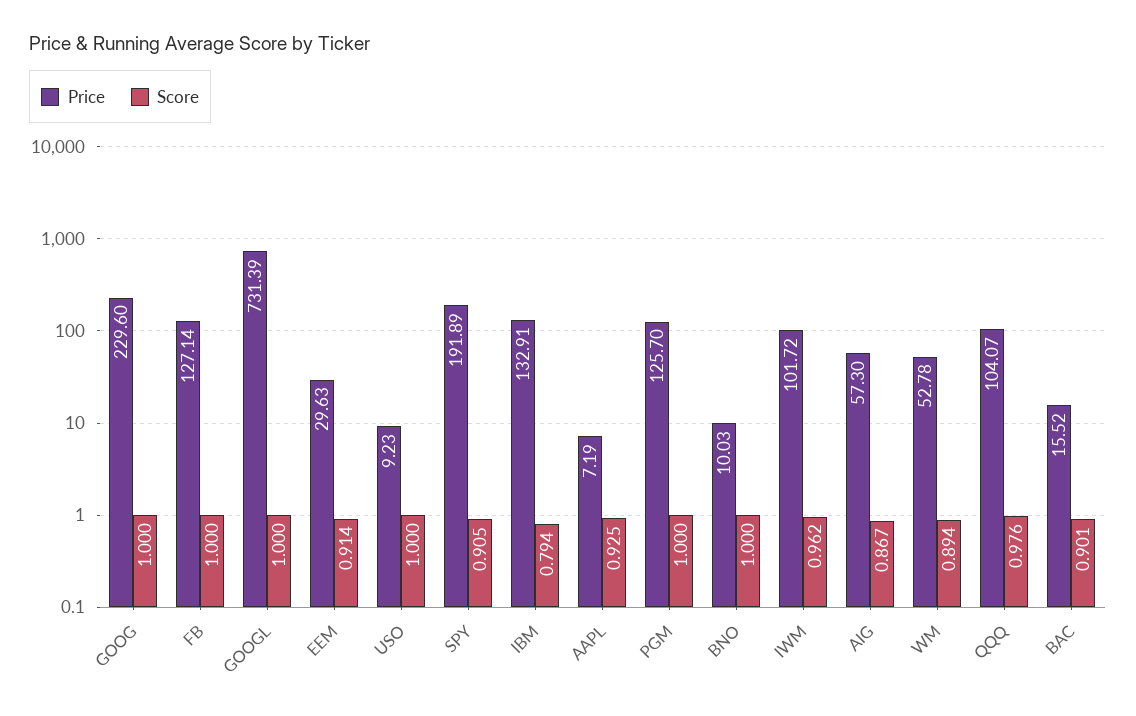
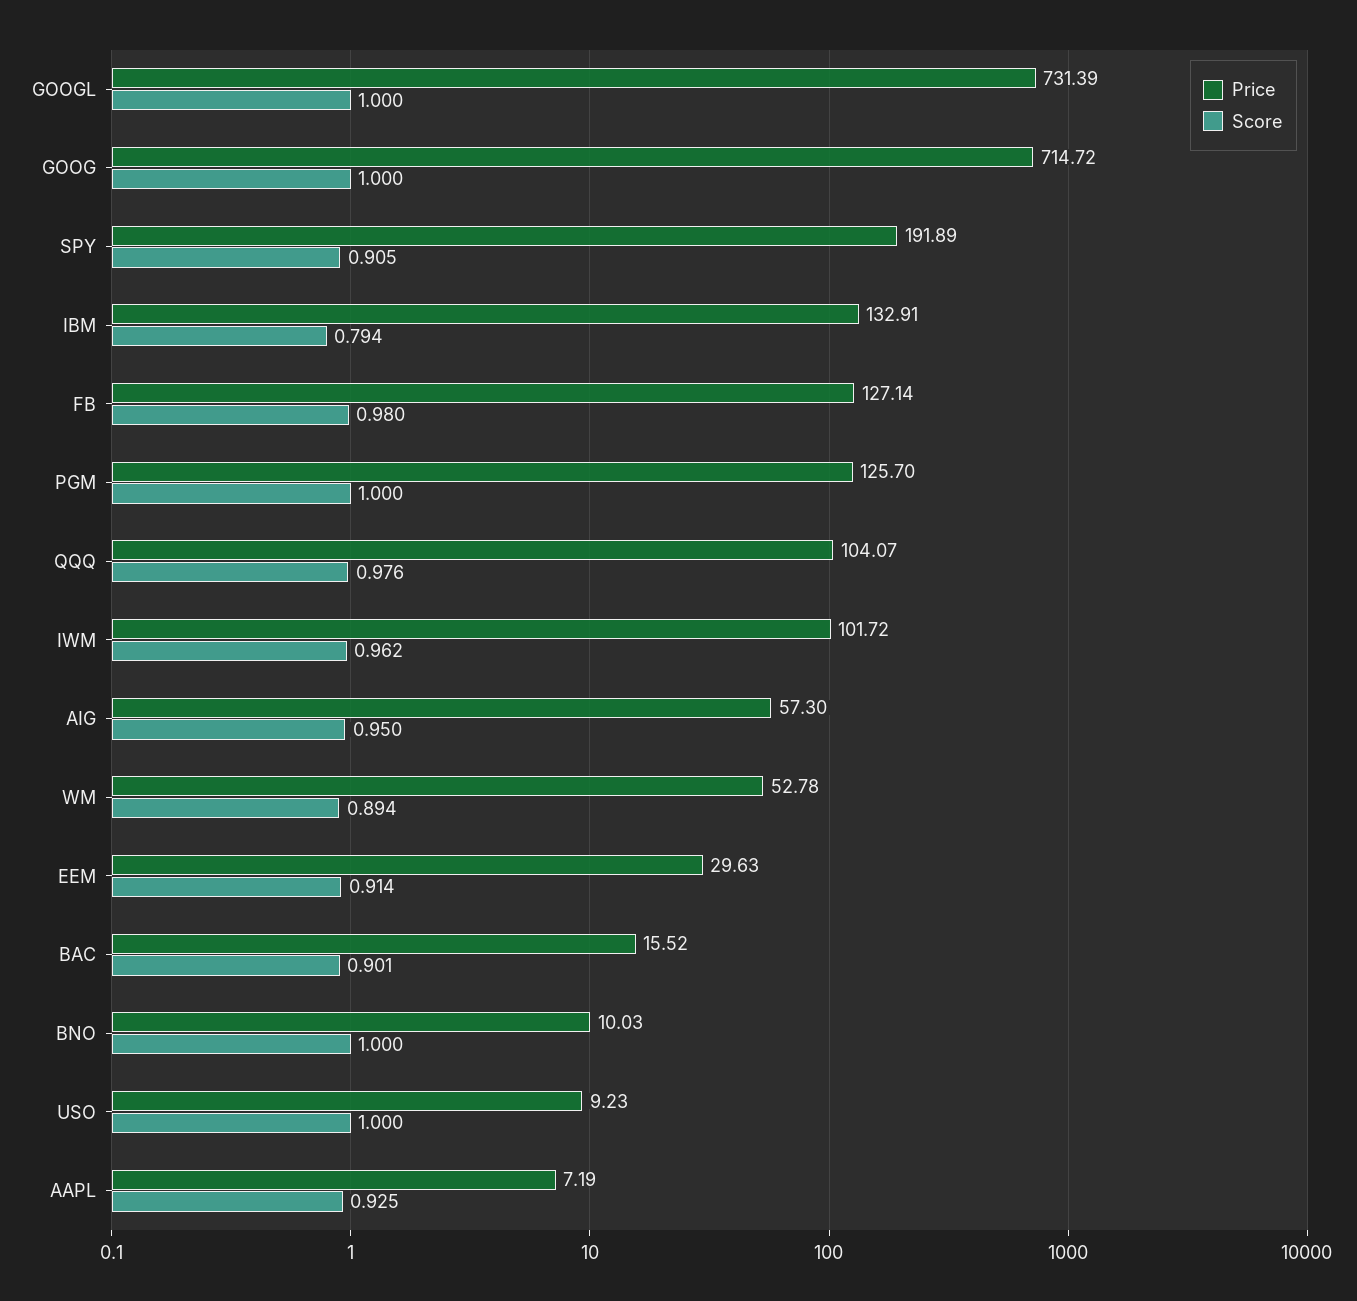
  {
    "Price": {
-     "GOOG": 229.6,
+     "GOOG": 714.72,
      "FB": 127.14,
      "GOOGL": 731.39,
      "EEM": 29.63,
      "USO": 9.23,
      "SPY": 191.89,
      "IBM": 132.91,
      "AAPL": 7.19,
      "PGM": 125.7,
      "BNO": 10.03,
      "IWM": 101.72,
      "AIG": 57.3,
      "WM": 52.78,
      "QQQ": 104.07,
      "BAC": 15.52
    },
    "Score": {
      "GOOG": 1,
-     "FB": 1,
+     "FB": 0.98,
      "GOOGL": 1,
      "EEM": 0.914,
      "USO": 1,
      "SPY": 0.905,
      "IBM": 0.794,
      "AAPL": 0.925,
      "PGM": 1,
      "BNO": 1,
      "IWM": 0.962,
-     "AIG": 0.867,
+     "AIG": 0.95,
      "WM": 0.894,
      "QQQ": 0.976,
      "BAC": 0.901
    }
  }

